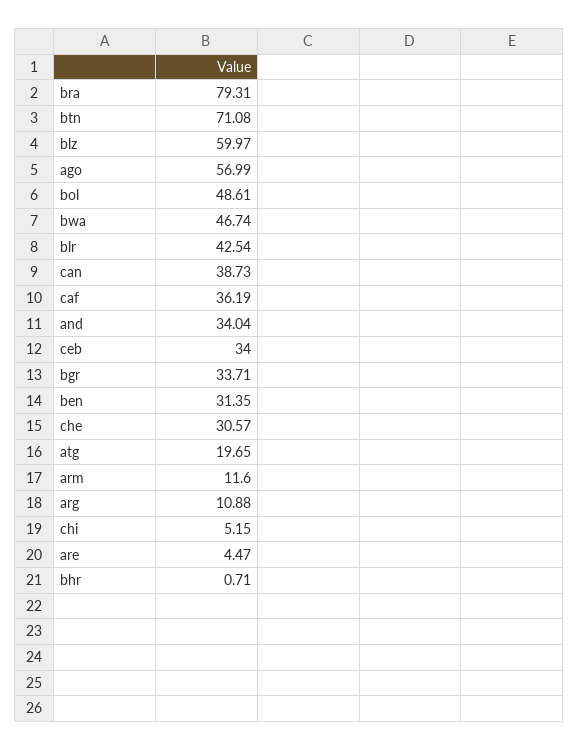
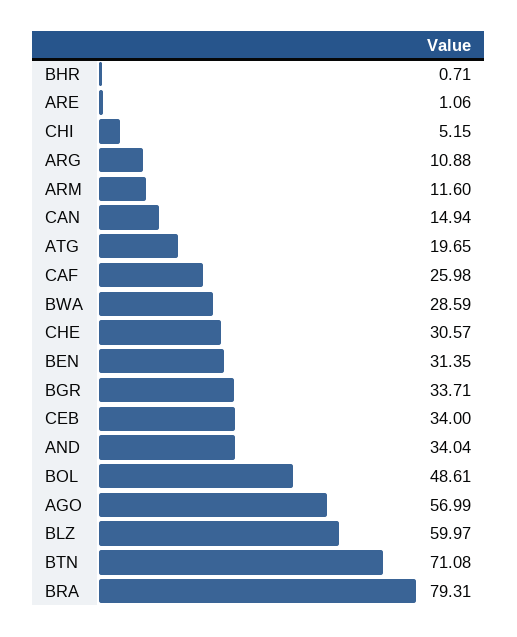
  {
    "bra": 79.31,
    "btn": 71.08,
    "blz": 59.97,
    "ago": 56.99,
    "bol": 48.61,
-   "bwa": 46.74,
+   "bwa": 28.59,
-   "blr": 42.54,
-   "can": 38.73,
+   "can": 14.94,
-   "caf": 36.19,
+   "caf": 25.98,
    "and": 34.04,
    "ceb": 34,
    "bgr": 33.71,
    "ben": 31.35,
    "che": 30.57,
    "atg": 19.65,
    "arm": 11.6,
    "arg": 10.88,
    "chi": 5.15,
-   "are": 4.47,
+   "are": 1.06,
    "bhr": 0.71
  }

